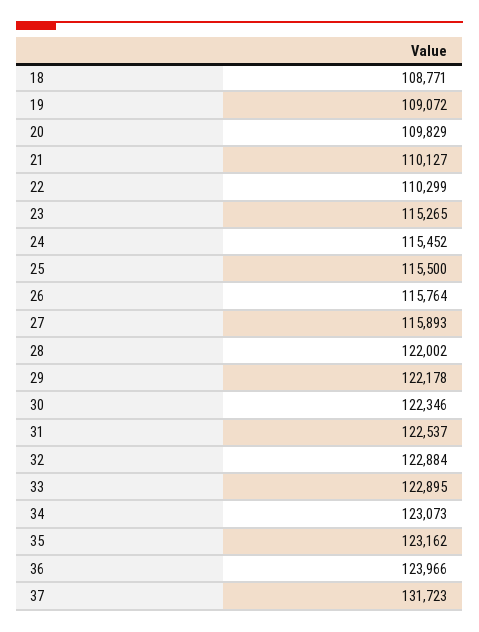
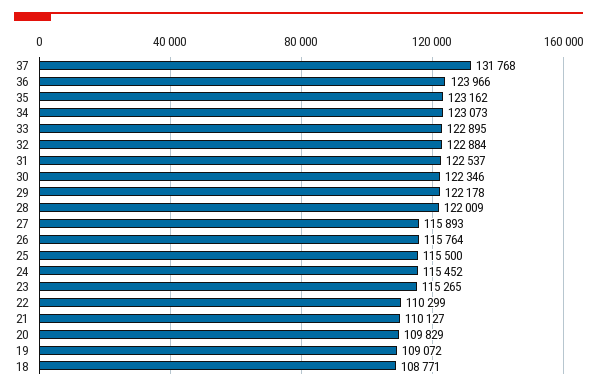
  {
    "18": 108771,
    "19": 109072,
    "20": 109829,
    "21": 110127,
    "22": 110299,
    "23": 115265,
    "24": 115452,
    "25": 115500,
    "26": 115764,
    "27": 115893,
-   "28": 122002,
+   "28": 122009,
    "29": 122178,
    "30": 122346,
    "31": 122537,
    "32": 122884,
    "33": 122895,
    "34": 123073,
    "35": 123162,
    "36": 123966,
-   "37": 131723
+   "37": 131768
  }

